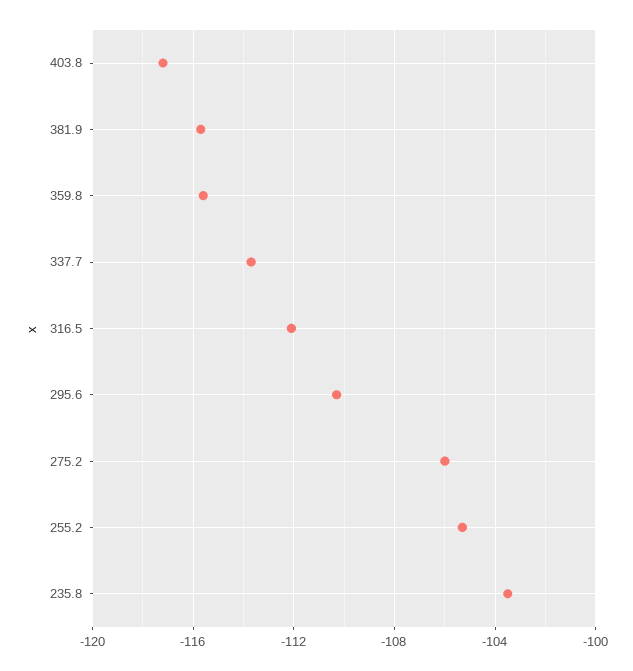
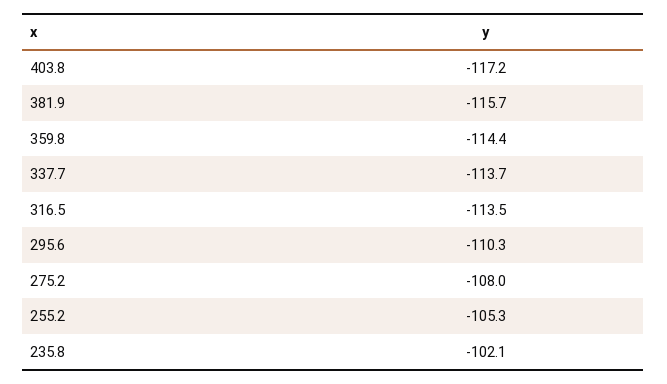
  {
    "403.8": -117.2,
    "381.9": -115.7,
-   "359.8": -115.5,
+   "359.8": -114.4,
    "337.7": -113.7,
-   "316.5": -112,
+   "316.5": -113.5,
    "295.6": -110.3,
-   "275.2": -106,
+   "275.2": -108,
    "255.2": -105.3,
-   "235.8": -103.5
+   "235.8": -102.1
  }

